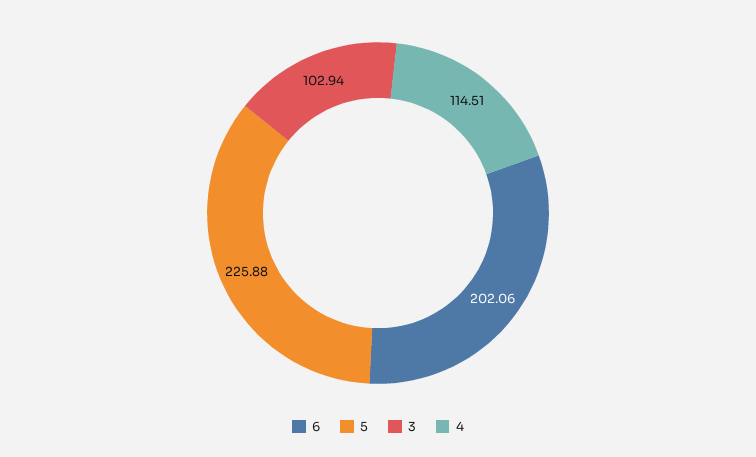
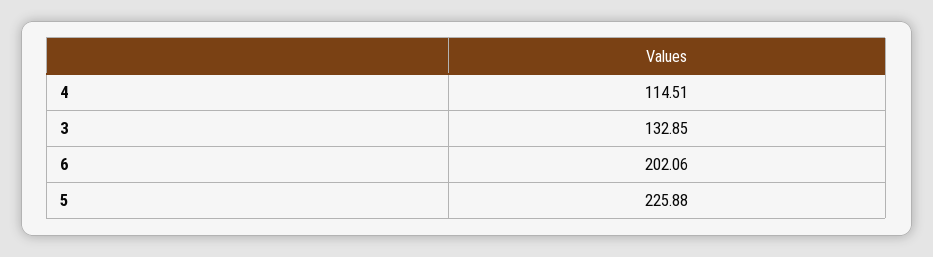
  {
    "6": 202.06,
    "5": 225.88,
-   "3": 102.94,
+   "3": 132.85,
    "4": 114.51
  }

